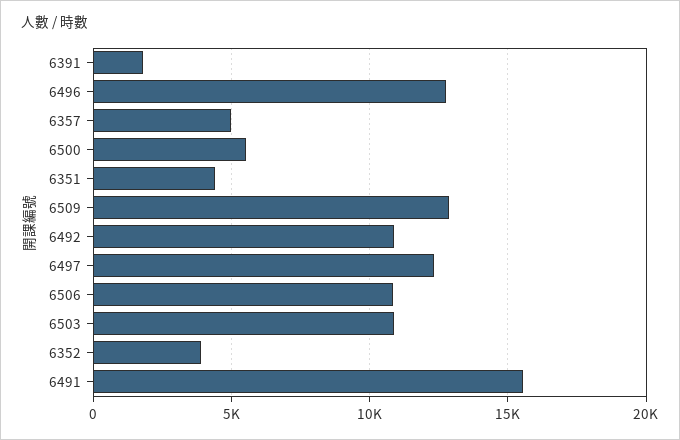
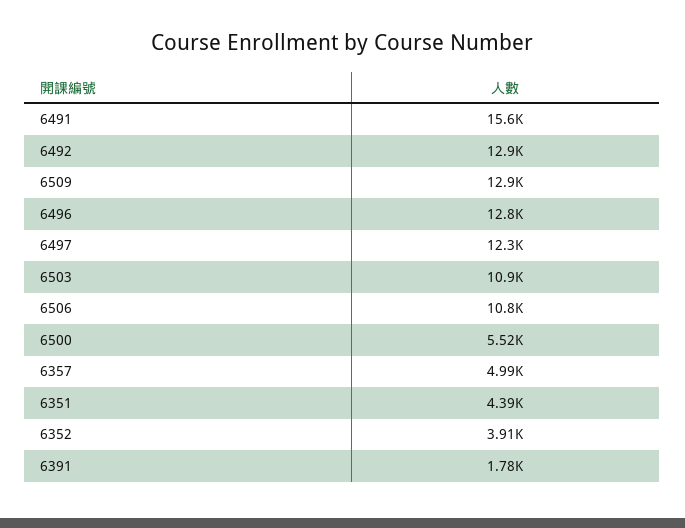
  {
    "6391": 1780,
    "6496": 12800,
    "6357": 4990,
    "6500": 5520,
    "6351": 4390,
    "6509": 12900,
-   "6492": 11000,
+   "6492": 12900,
    "6497": 12300,
    "6506": 10800,
    "6503": 10900,
    "6352": 3910,
    "6491": 15600
  }

